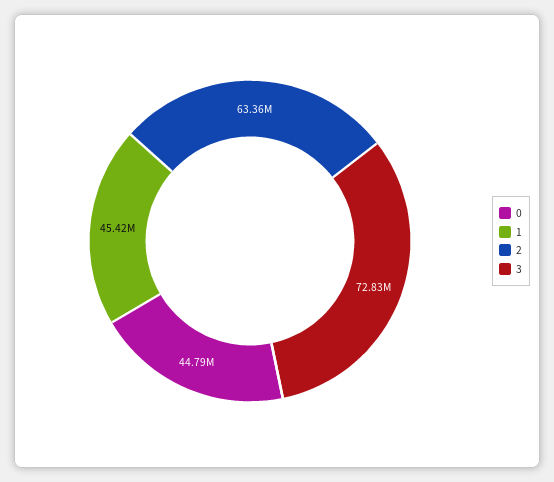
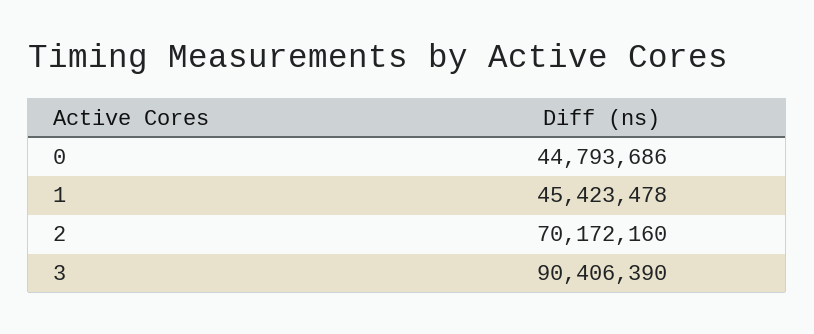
  {
    "0": 44793686,
    "1": 45423478,
-   "2": 63360000,
+   "2": 70172160,
-   "3": 72830000
+   "3": 90406390
  }

